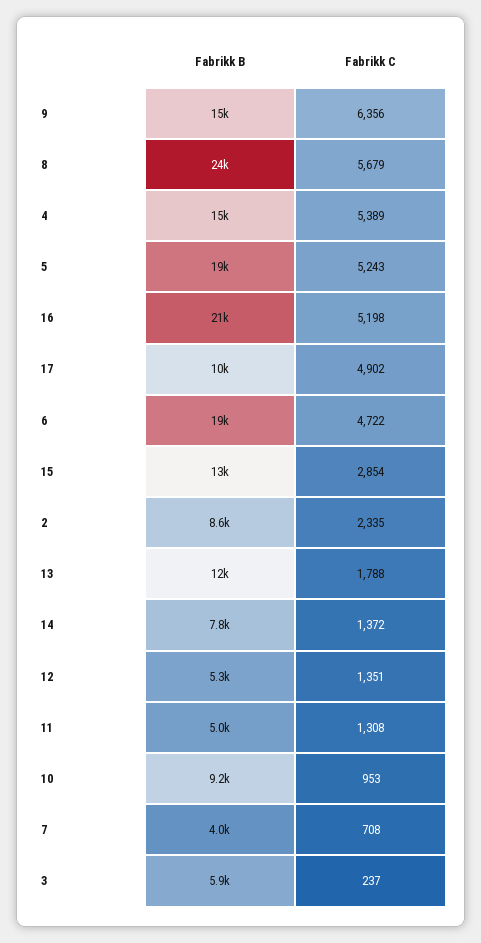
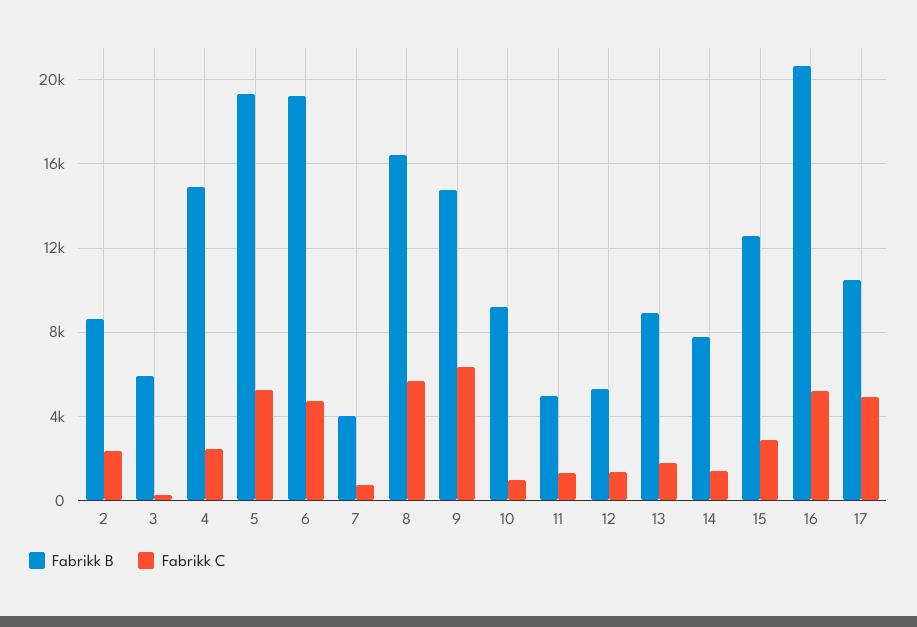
  {
    "Fabrikk B": {
      "9": 15000,
-     "8": 24000,
+     "8": 16500,
      "4": 15000,
      "5": 19000,
      "16": 21000,
      "17": 10000,
      "6": 19000,
      "15": 13000,
      "2": 8600,
-     "13": 12000,
+     "13": 9000,
      "14": 7800,
      "12": 5300,
      "11": 5000,
      "10": 9200,
      "7": 4000,
      "3": 5900
    },
    "Fabrikk C": {
      "9": 6356,
      "8": 5679,
-     "4": 5389,
+     "4": 2500,
      "5": 5243,
      "16": 5198,
      "17": 4902,
      "6": 4722,
      "15": 2854,
      "2": 2335,
      "13": 1788,
      "14": 1372,
      "12": 1351,
      "11": 1308,
      "10": 953,
      "7": 708,
      "3": 237
    }
  }

